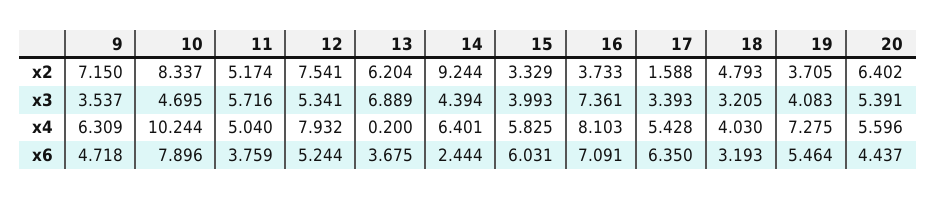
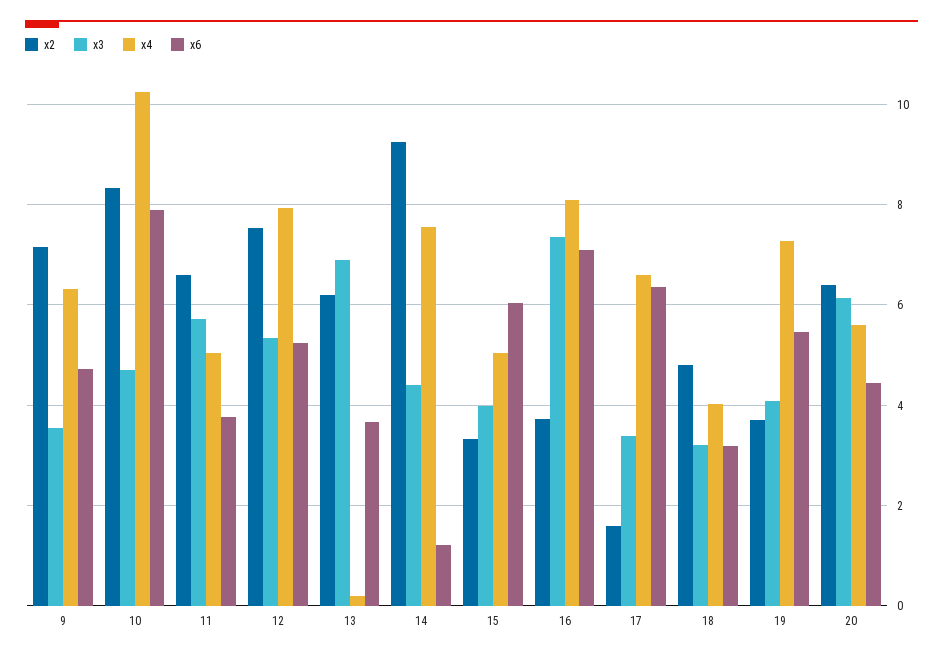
  {
    "x2": {
      "9": 7.15,
      "10": 8.337,
-     "11": 5.174,
+     "11": 6.6,
      "12": 7.541,
      "13": 6.204,
      "14": 9.244,
      "15": 3.329,
      "16": 3.733,
      "17": 1.588,
      "18": 4.793,
      "19": 3.705,
      "20": 6.402
    },
    "x3": {
      "9": 3.537,
      "10": 4.695,
      "11": 5.716,
      "12": 5.341,
      "13": 6.889,
      "14": 4.394,
      "15": 3.993,
      "16": 7.361,
      "17": 3.393,
      "18": 3.205,
      "19": 4.083,
-     "20": 5.391
+     "20": 6.2
    },
    "x4": {
      "9": 6.309,
      "10": 10.244,
      "11": 5.04,
      "12": 7.932,
      "13": 0.2,
-     "14": 6.401,
+     "14": 7.6,
-     "15": 5.825,
+     "15": 5,
      "16": 8.103,
-     "17": 5.428,
+     "17": 6.6,
      "18": 4.03,
      "19": 7.275,
      "20": 5.596
    },
    "x6": {
      "9": 4.718,
      "10": 7.896,
      "11": 3.759,
      "12": 5.244,
      "13": 3.675,
-     "14": 2.444,
+     "14": 1.2,
      "15": 6.031,
      "16": 7.091,
      "17": 6.35,
      "18": 3.193,
      "19": 5.464,
      "20": 4.437
    }
  }

